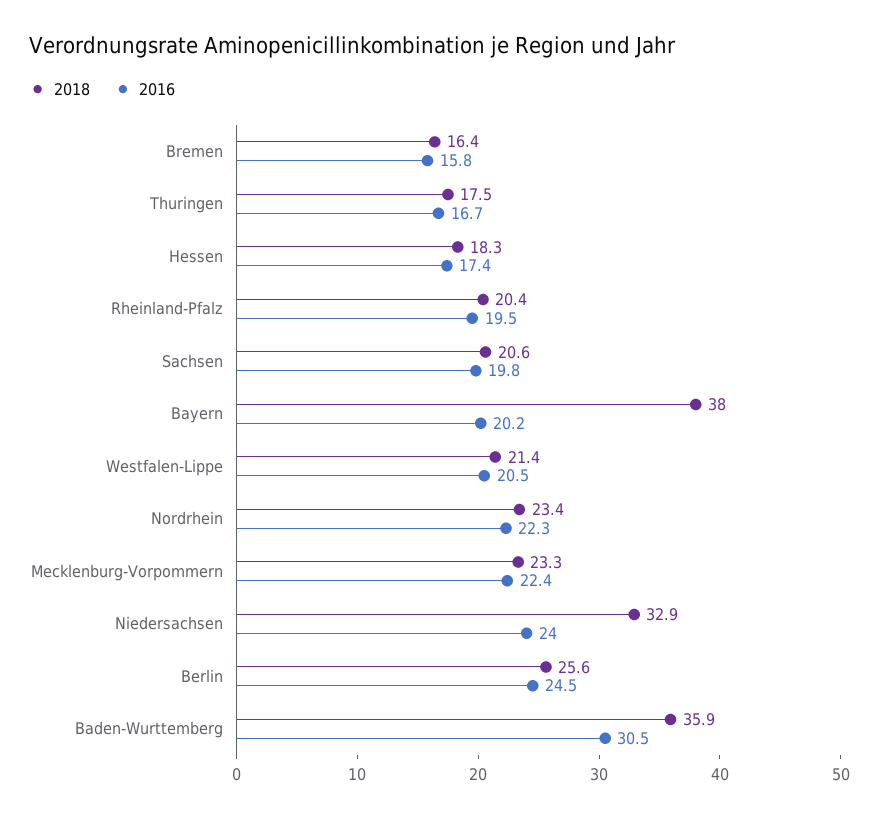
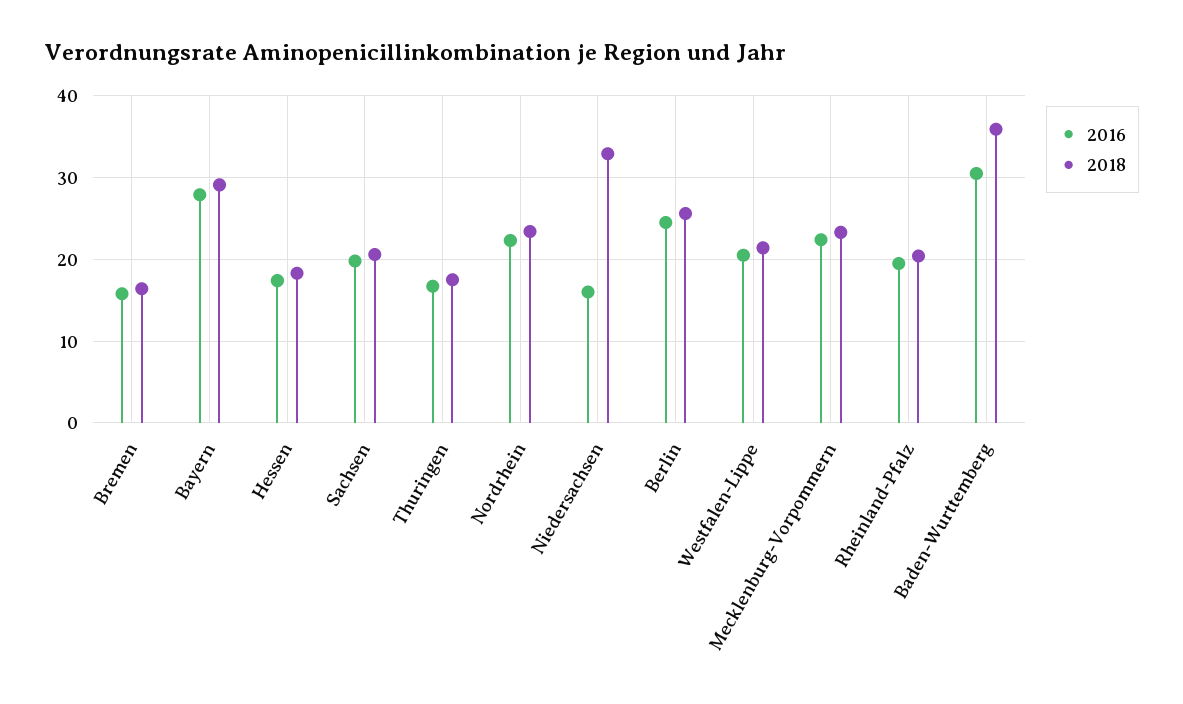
  {
    "2018": {
      "Bremen": 16.4,
      "Thuringen": 17.5,
      "Hessen": 18.3,
      "Rheinland-Pfalz": 20.4,
      "Sachsen": 20.6,
-     "Bayern": 38,
+     "Bayern": 29,
      "Westfalen-Lippe": 21.4,
      "Nordrhein": 23.4,
      "Mecklenburg-Vorpommern": 23.3,
      "Niedersachsen": 32.9,
      "Berlin": 25.6,
      "Baden-Wurttemberg": 35.9
    },
    "2016": {
      "Bremen": 15.8,
      "Thuringen": 16.7,
      "Hessen": 17.4,
      "Rheinland-Pfalz": 19.5,
      "Sachsen": 19.8,
-     "Bayern": 20.2,
+     "Bayern": 28,
      "Westfalen-Lippe": 20.5,
      "Nordrhein": 22.3,
      "Mecklenburg-Vorpommern": 22.4,
-     "Niedersachsen": 24,
+     "Niedersachsen": 16,
      "Berlin": 24.5,
      "Baden-Wurttemberg": 30.5
    }
  }

